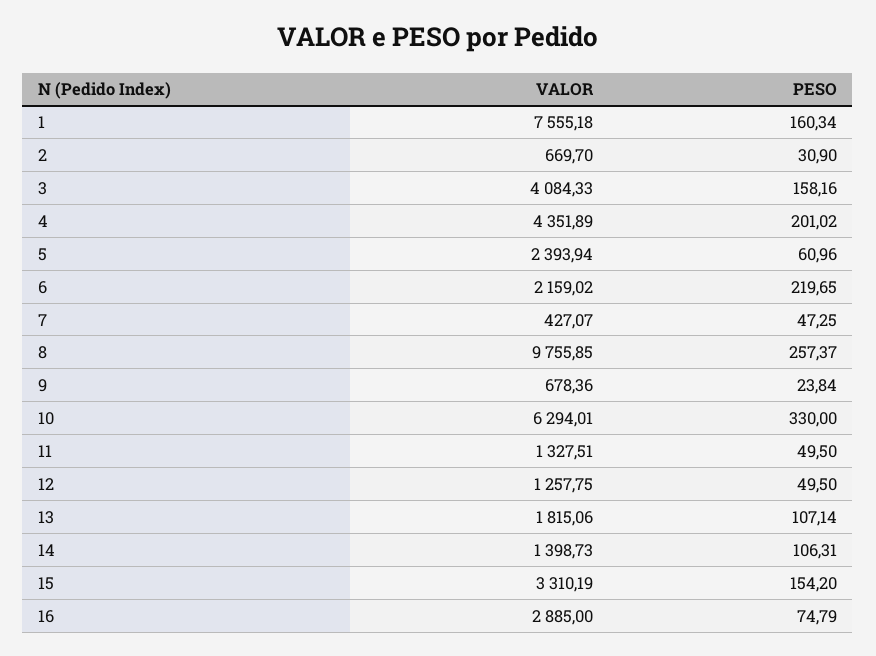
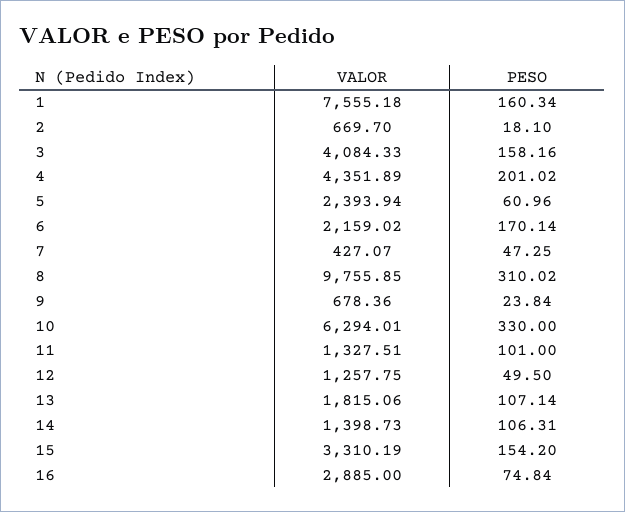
  {
    "VALOR": {
      "1": 7555.18,
      "2": 669.7,
      "3": 4084.33,
      "4": 4351.89,
      "5": 2393.94,
      "6": 2159.02,
      "7": 427.07,
      "8": 9755.85,
      "9": 678.36,
      "10": 6294.01,
      "11": 1327.51,
      "12": 1257.75,
      "13": 1815.06,
      "14": 1398.73,
      "15": 3310.19,
      "16": 2885
    },
    "PESO": {
      "1": 160.34,
-     "2": 30.9,
+     "2": 18.1,
      "3": 158.16,
      "4": 201.02,
      "5": 60.96,
-     "6": 219.65,
+     "6": 170.14,
      "7": 47.25,
-     "8": 257.37,
+     "8": 310.02,
      "9": 23.84,
      "10": 330,
-     "11": 49.5,
+     "11": 101,
      "12": 49.5,
      "13": 107.14,
      "14": 106.31,
      "15": 154.2,
-     "16": 74.79
+     "16": 74.84
    }
  }

